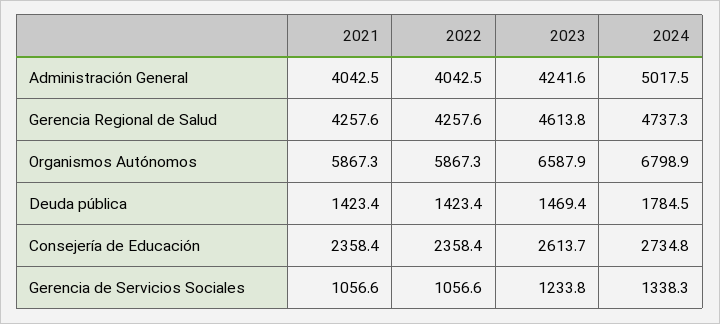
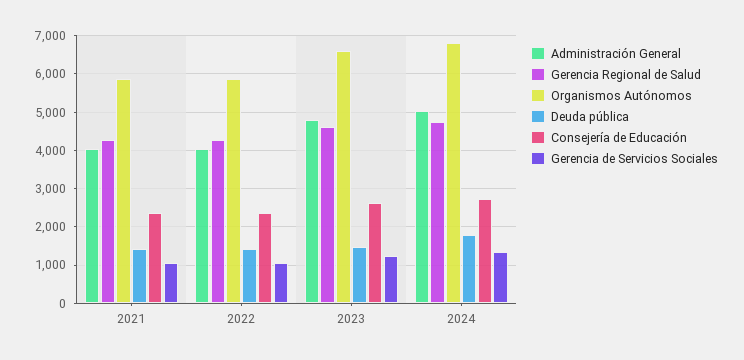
  {
    "Administración General": {
      "2021": 4042.5,
      "2022": 4042.5,
-     "2023": 4241.6,
+     "2023": 4800,
      "2024": 5017.5
    },
    "Gerencia Regional de Salud": {
      "2021": 4257.6,
      "2022": 4257.6,
      "2023": 4613.8,
      "2024": 4737.3
    },
    "Organismos Autónomos": {
      "2021": 5867.3,
      "2022": 5867.3,
      "2023": 6587.9,
      "2024": 6798.9
    },
    "Deuda pública": {
      "2021": 1423.4,
      "2022": 1423.4,
      "2023": 1469.4,
      "2024": 1784.5
    },
    "Consejería de Educación": {
      "2021": 2358.4,
      "2022": 2358.4,
      "2023": 2613.7,
      "2024": 2734.8
    },
    "Gerencia de Servicios Sociales": {
      "2021": 1056.6,
      "2022": 1056.6,
      "2023": 1233.8,
      "2024": 1338.3
    }
  }

